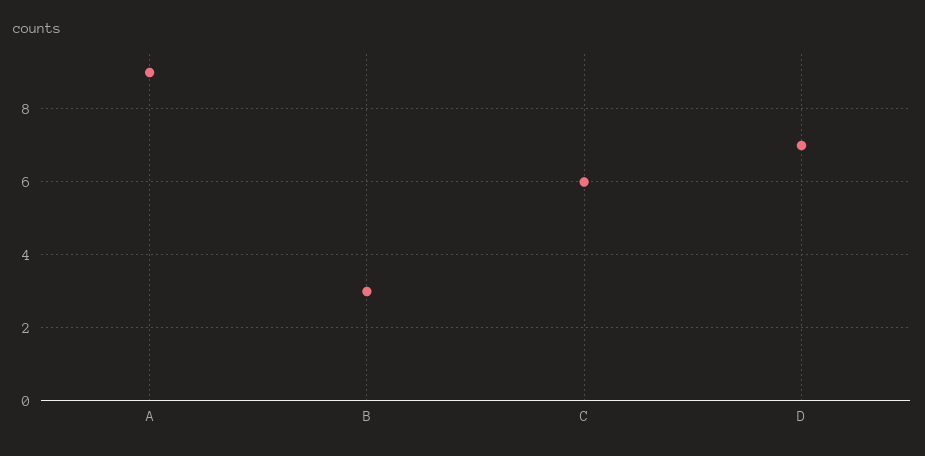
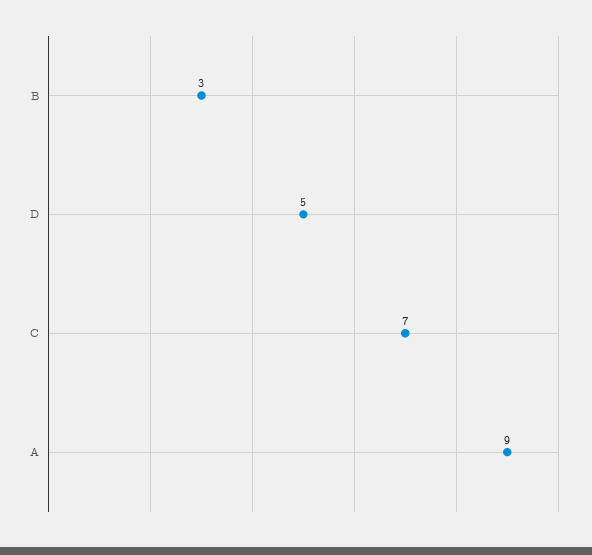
  {
    "A": 9,
    "B": 3,
-   "C": 6,
+   "C": 7,
-   "D": 7
+   "D": 5
  }

